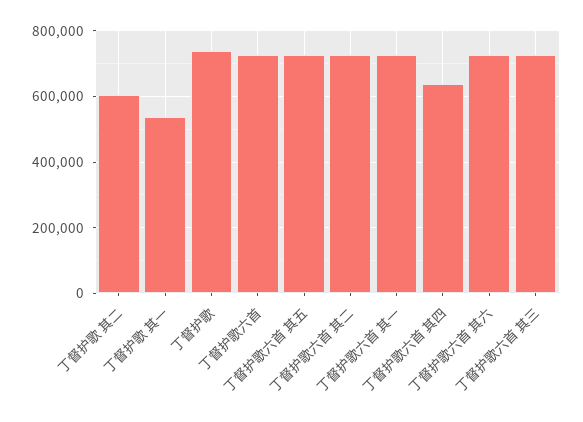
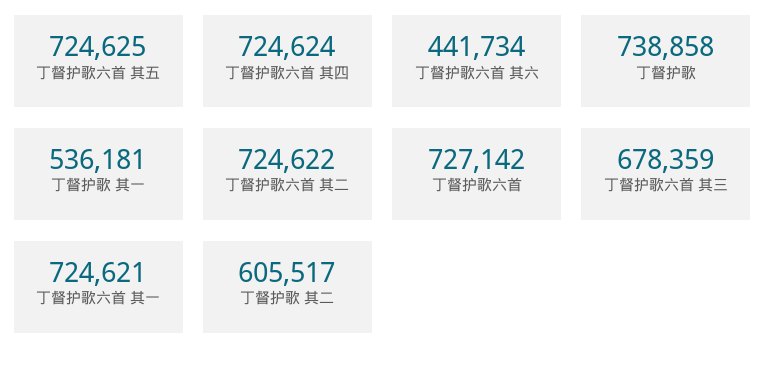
  {
    "丁督护歌 其二": 605517,
    "丁督护歌 其一": 536181,
    "丁督护歌": 738858,
    "丁督护歌六首": 727142,
    "丁督护歌六首 其五": 724625,
    "丁督护歌六首 其二": 724622,
    "丁督护歌六首 其一": 724621,
-   "丁督护歌六首 其四": 640000,
+   "丁督护歌六首 其四": 724624,
-   "丁督护歌六首 其六": 720000,
+   "丁督护歌六首 其六": 441734,
-   "丁督护歌六首 其三": 720000
+   "丁督护歌六首 其三": 678359
  }

